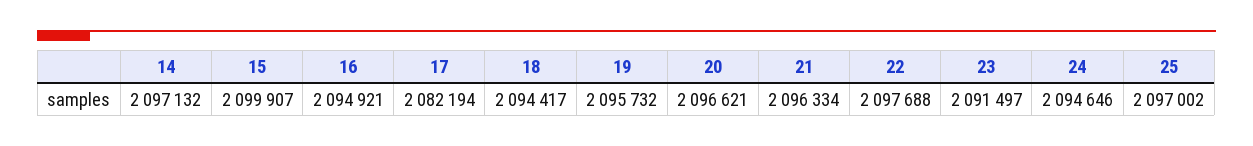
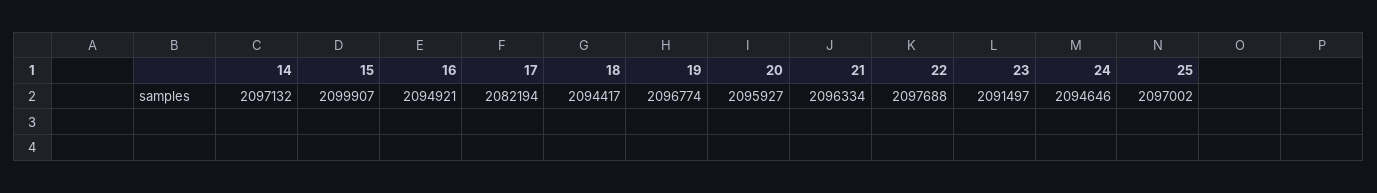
  {
    "14": 2097132,
    "15": 2099907,
    "16": 2094921,
    "17": 2082194,
    "18": 2094417,
-   "19": 2095732,
+   "19": 2096774,
-   "20": 2096621,
+   "20": 2095927,
    "21": 2096334,
    "22": 2097688,
    "23": 2091497,
    "24": 2094646,
    "25": 2097002
  }

